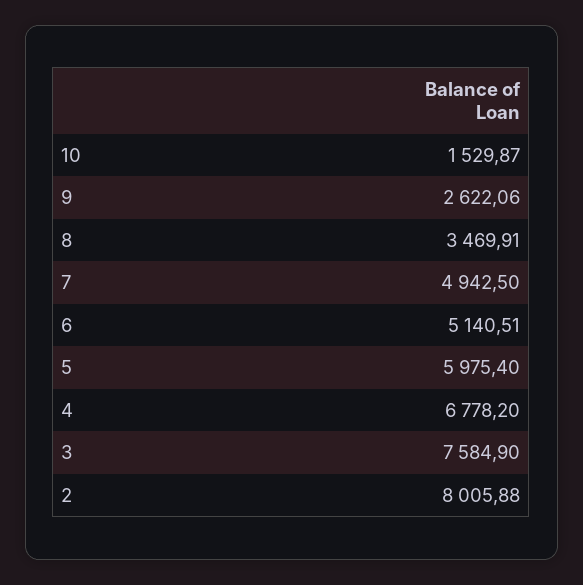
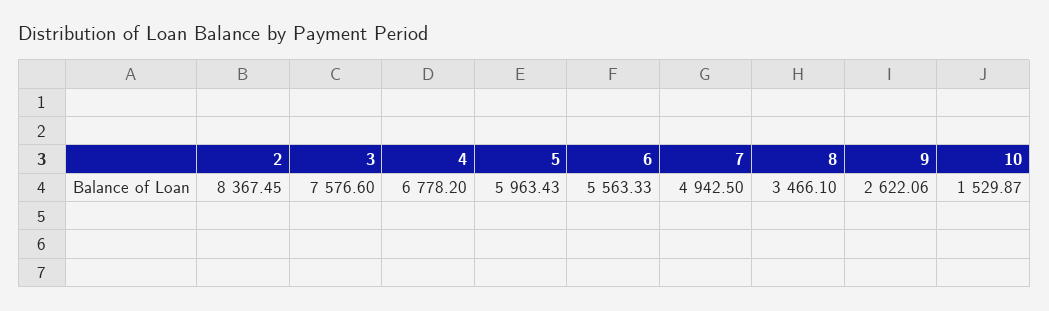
  {
    "10": 1529.87,
    "9": 2622.06,
-   "8": 3469.91,
+   "8": 3466.1,
    "7": 4942.5,
-   "6": 5140.51,
+   "6": 5563.33,
-   "5": 5975.4,
+   "5": 5963.43,
    "4": 6778.2,
-   "3": 7584.9,
+   "3": 7576.6,
-   "2": 8005.88
+   "2": 8367.45
  }

